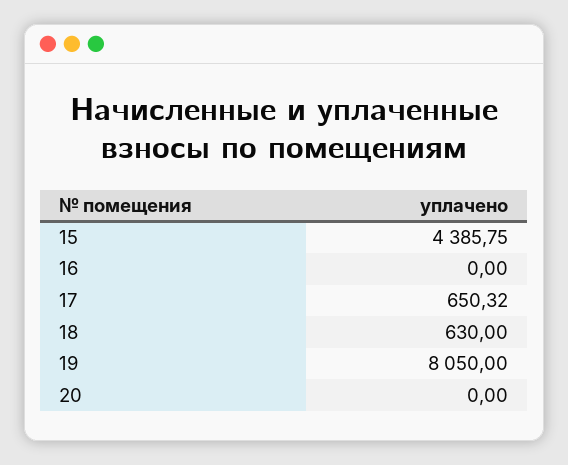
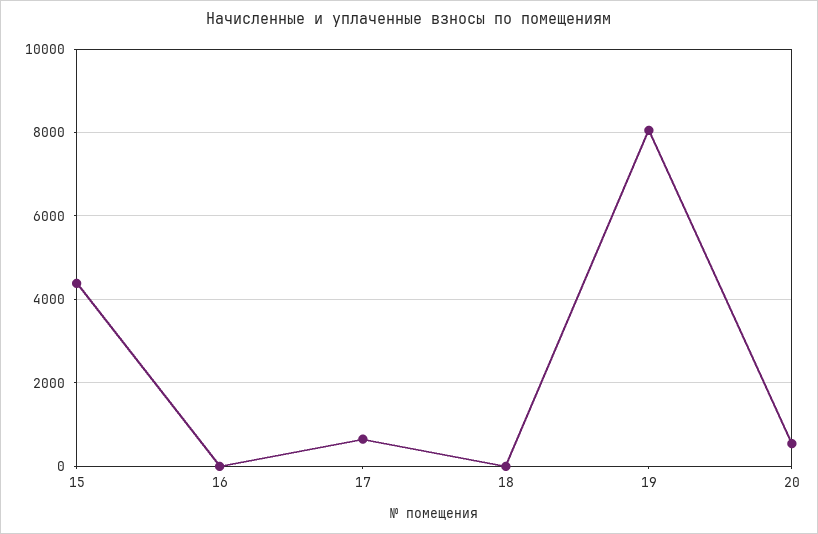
  {
    "15": 4385.75,
    "16": 0,
    "17": 650.32,
-   "18": 630,
+   "18": 0,
    "19": 8050,
-   "20": 0
+   "20": 600
  }

